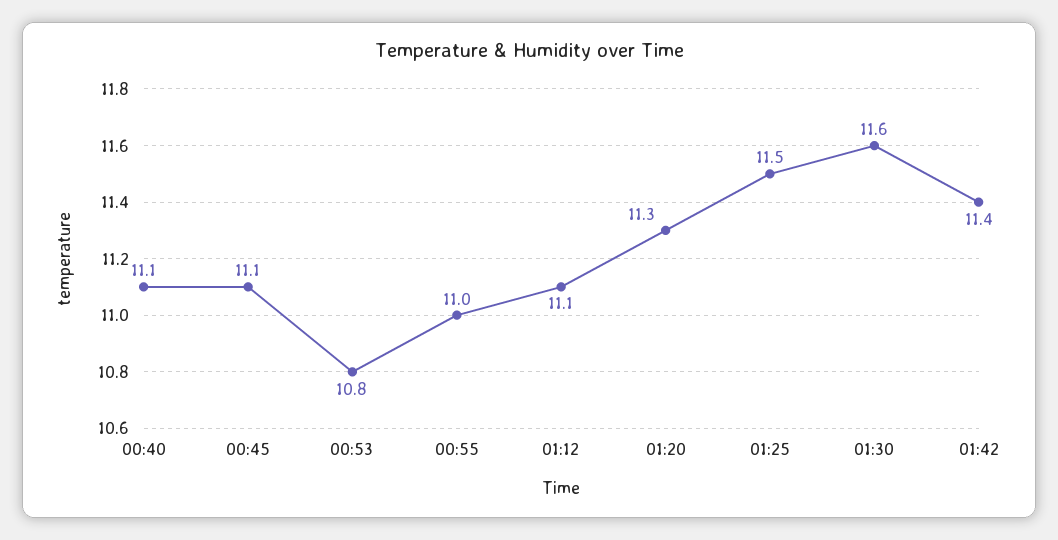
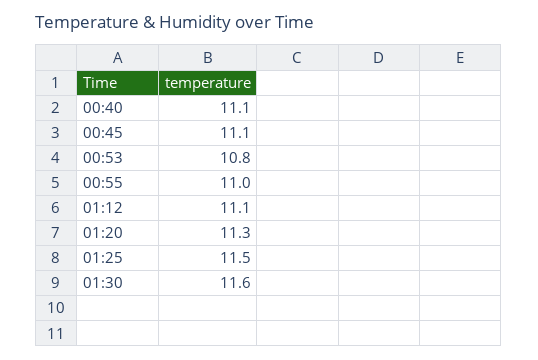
  {
    "00:40": 11.1,
    "00:45": 11.1,
    "00:53": 10.8,
    "00:55": 11,
    "01:12": 11.1,
    "01:20": 11.3,
    "01:25": 11.5,
-   "01:30": 11.6,
+   "01:30": 11.6
-   "01:42": 11.4
  }

